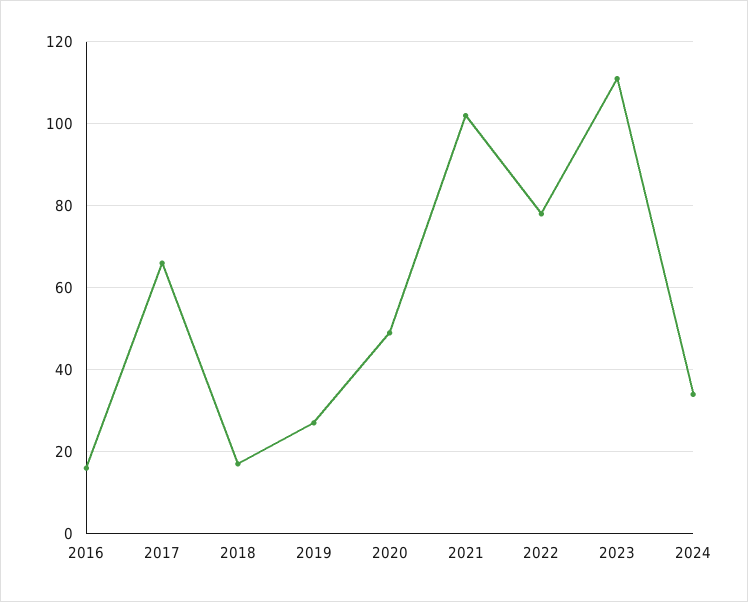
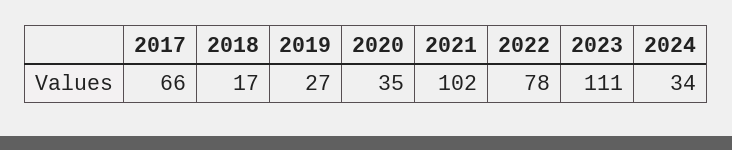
  {
-   "2016": 15,
    "2017": 66,
    "2018": 17,
    "2019": 27,
-   "2020": 50,
+   "2020": 35,
    "2021": 102,
    "2022": 78,
    "2023": 111,
    "2024": 34
  }

